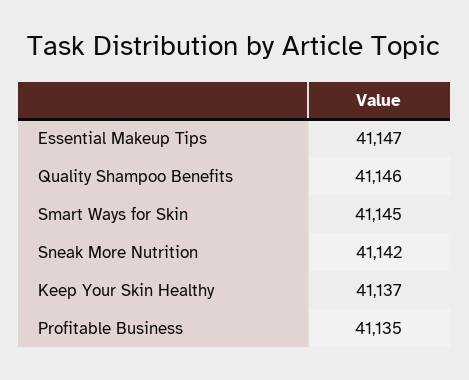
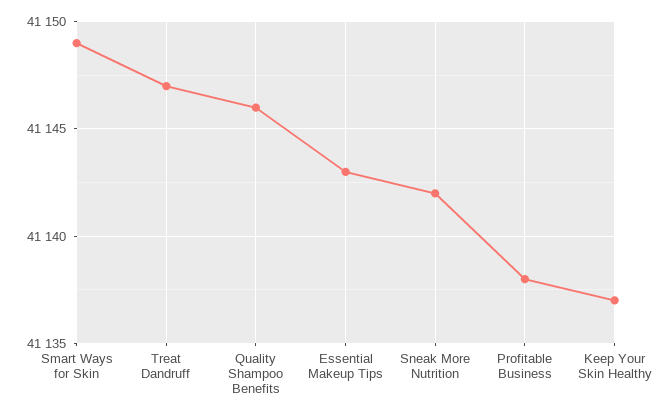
  {
-   "Essential Makeup Tips": 41147,
+   "Essential Makeup Tips": 41143,
    "Quality Shampoo Benefits": 41146,
-   "Smart Ways for Skin": 41145,
+   "Smart Ways for Skin": 41149,
    "Sneak More Nutrition": 41142,
    "Keep Your Skin Healthy": 41137,
-   "Profitable Business": 41135
+   "Profitable Business": 41138,
+   "Treat Dandruff": 41147
  }

